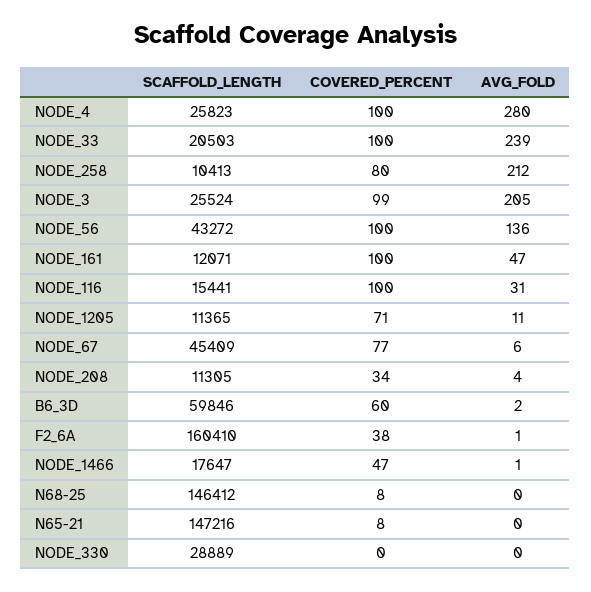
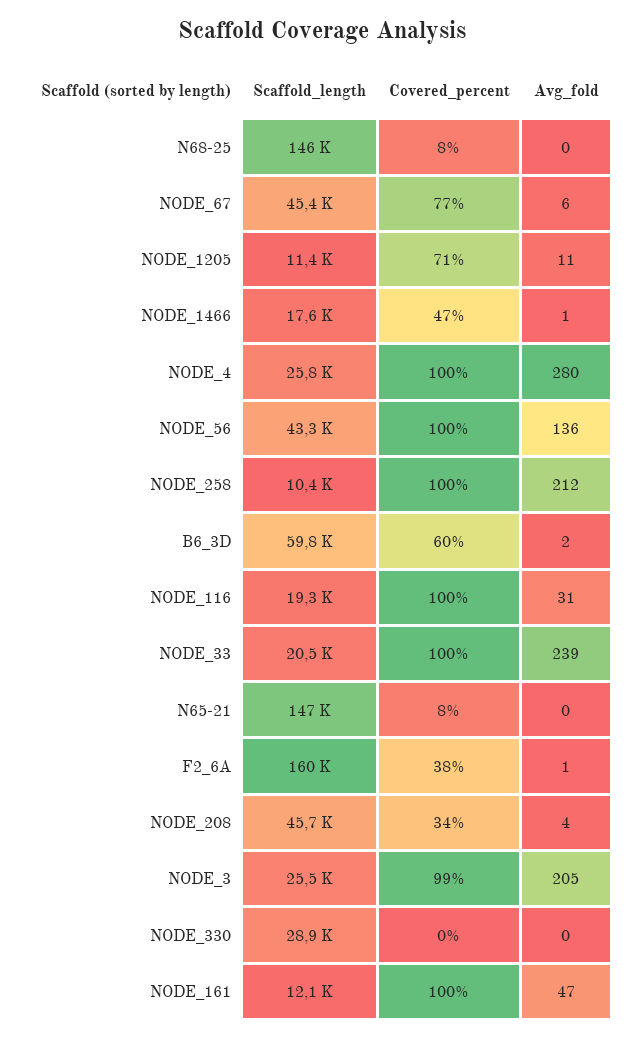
  {
    "SCAFFOLD_LENGTH": {
      "NODE_4": 25823,
      "NODE_33": 20503,
      "NODE_258": 10413,
      "NODE_3": 25524,
      "NODE_56": 43272,
      "NODE_161": 12071,
-     "NODE_116": 15441,
+     "NODE_116": 19300,
      "NODE_1205": 11365,
      "NODE_67": 45409,
-     "NODE_208": 11305,
+     "NODE_208": 45700,
      "B6_3D": 59846,
      "F2_6A": 160410,
      "NODE_1466": 17647,
      "N68-25": 146412,
      "N65-21": 147216,
      "NODE_330": 28889
    },
    "COVERED_PERCENT": {
      "NODE_4": 100,
      "NODE_33": 100,
-     "NODE_258": 80,
+     "NODE_258": 100,
      "NODE_3": 99,
      "NODE_56": 100,
      "NODE_161": 100,
      "NODE_116": 100,
      "NODE_1205": 71,
      "NODE_67": 77,
      "NODE_208": 34,
      "B6_3D": 60,
      "F2_6A": 38,
      "NODE_1466": 47,
      "N68-25": 8,
      "N65-21": 8,
      "NODE_330": 0
    },
    "AVG_FOLD": {
      "NODE_4": 280,
      "NODE_33": 239,
      "NODE_258": 212,
      "NODE_3": 205,
      "NODE_56": 136,
      "NODE_161": 47,
      "NODE_116": 31,
      "NODE_1205": 11,
      "NODE_67": 6,
      "NODE_208": 4,
      "B6_3D": 2,
      "F2_6A": 1,
      "NODE_1466": 1,
      "N68-25": 0,
      "N65-21": 0,
      "NODE_330": 0
    }
  }

